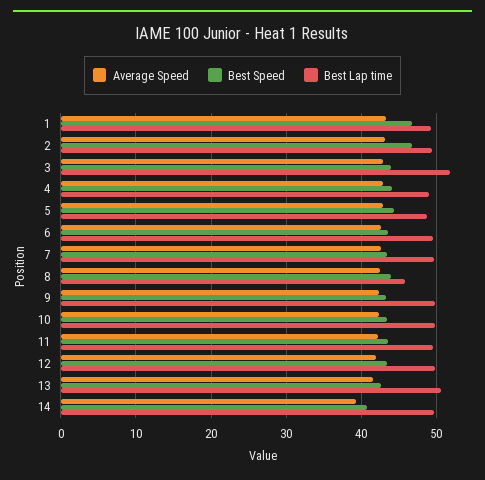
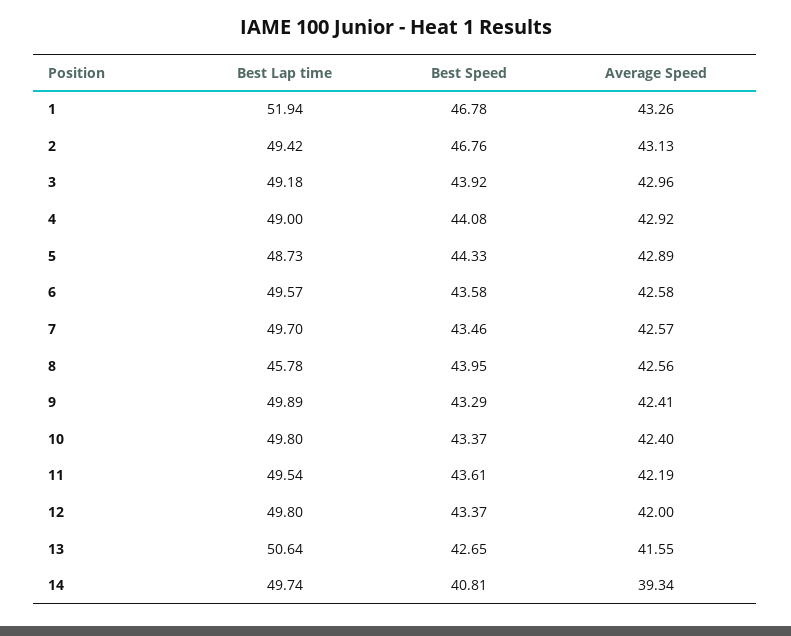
  {
    "Average Speed": {
      "1": 43.26,
      "2": 43.13,
      "3": 42.96,
      "4": 42.92,
      "5": 42.89,
      "6": 42.58,
      "7": 42.57,
      "8": 42.56,
      "9": 42.41,
      "10": 42.4,
      "11": 42.19,
      "12": 42,
      "13": 41.55,
      "14": 39.34
    },
    "Best Speed": {
      "1": 46.78,
      "2": 46.76,
      "3": 43.92,
      "4": 44.08,
      "5": 44.33,
      "6": 43.58,
      "7": 43.46,
      "8": 43.95,
      "9": 43.29,
      "10": 43.37,
      "11": 43.61,
      "12": 43.37,
      "13": 42.65,
      "14": 40.81
    },
    "Best Lap time": {
-     "1": 49,
+     "1": 51.94,
      "2": 49.42,
-     "3": 52,
+     "3": 49.18,
      "4": 49,
      "5": 48.73,
      "6": 49.57,
      "7": 49.7,
      "8": 45.78,
      "9": 49.89,
      "10": 49.8,
      "11": 49.54,
      "12": 49.8,
      "13": 50.64,
      "14": 49.74
    }
  }

